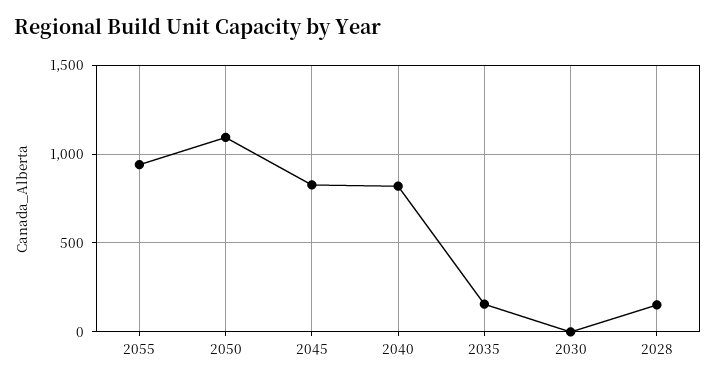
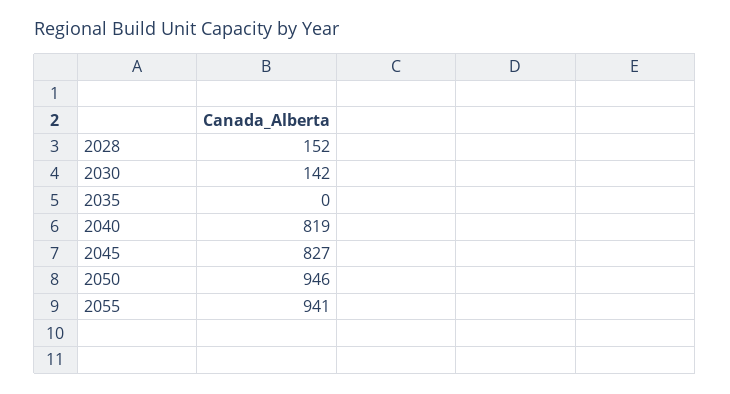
  {
    "2055": 941,
-   "2050": 1100,
+   "2050": 946,
    "2045": 827,
    "2040": 819,
-   "2035": 150,
+   "2035": 0,
-   "2030": 0,
+   "2030": 142,
    "2028": 152
  }

